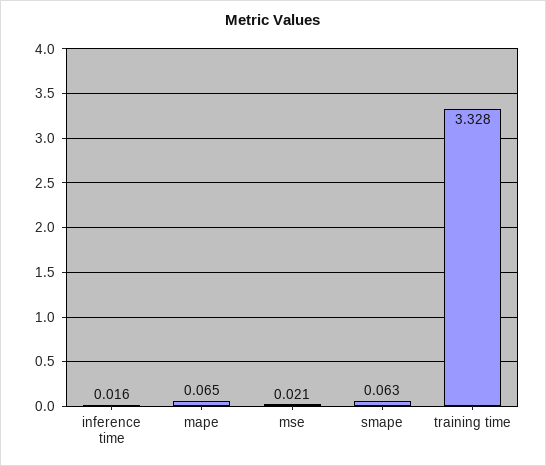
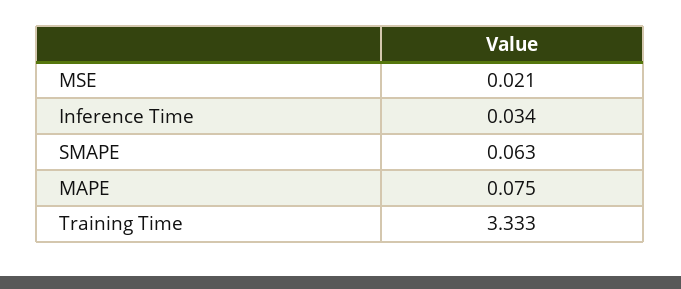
  {
-   "inference time": 0.016,
+   "inference time": 0.034,
-   "mape": 0.065,
+   "mape": 0.075,
    "mse": 0.021,
    "smape": 0.063,
-   "training time": 3.328
+   "training time": 3.333
  }

